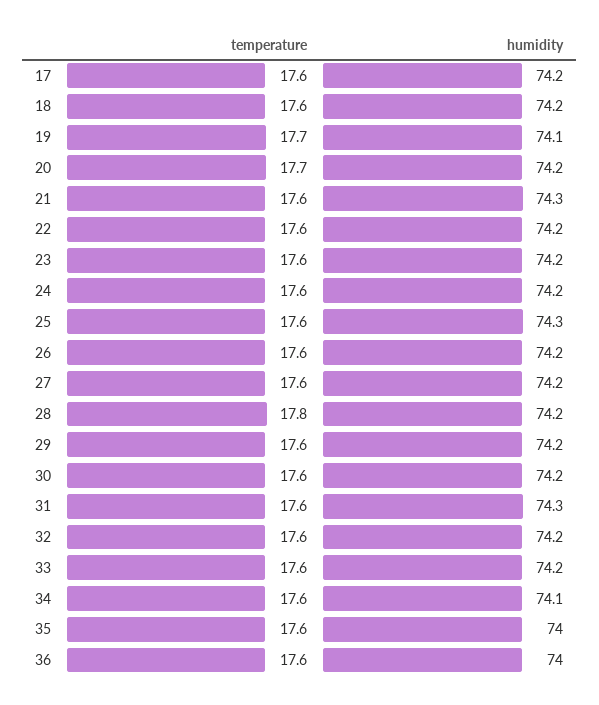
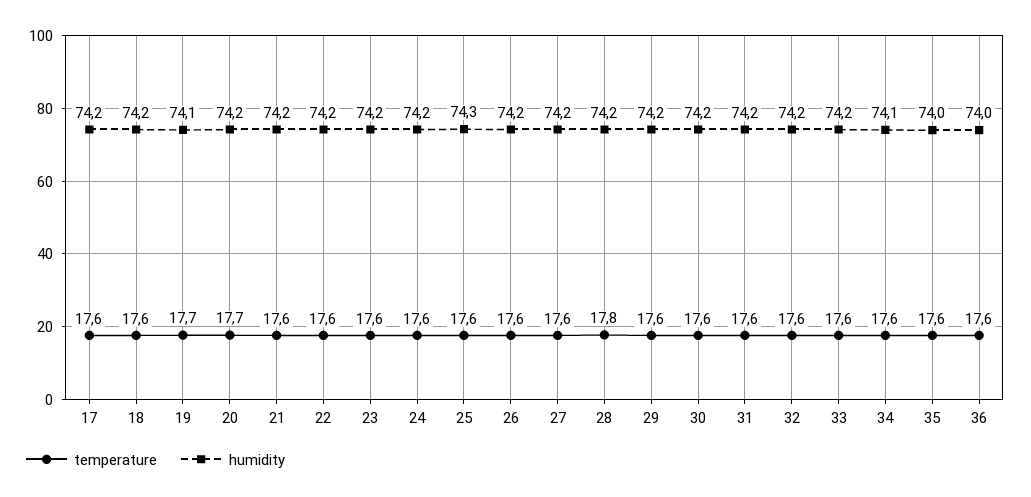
  {
    "temperature": {
      "17": 17.6,
      "18": 17.6,
      "19": 17.7,
      "20": 17.7,
      "21": 17.6,
      "22": 17.6,
      "23": 17.6,
      "24": 17.6,
      "25": 17.6,
      "26": 17.6,
      "27": 17.6,
      "28": 17.8,
      "29": 17.6,
      "30": 17.6,
      "31": 17.6,
      "32": 17.6,
      "33": 17.6,
      "34": 17.6,
      "35": 17.6,
      "36": 17.6
    },
    "humidity": {
      "17": 74.2,
      "18": 74.2,
      "19": 74.1,
      "20": 74.2,
-     "21": 74.3,
+     "21": 74.2,
      "22": 74.2,
      "23": 74.2,
      "24": 74.2,
      "25": 74.3,
      "26": 74.2,
      "27": 74.2,
      "28": 74.2,
      "29": 74.2,
      "30": 74.2,
-     "31": 74.3,
+     "31": 74.2,
      "32": 74.2,
      "33": 74.2,
      "34": 74.1,
      "35": 74,
      "36": 74
    }
  }

